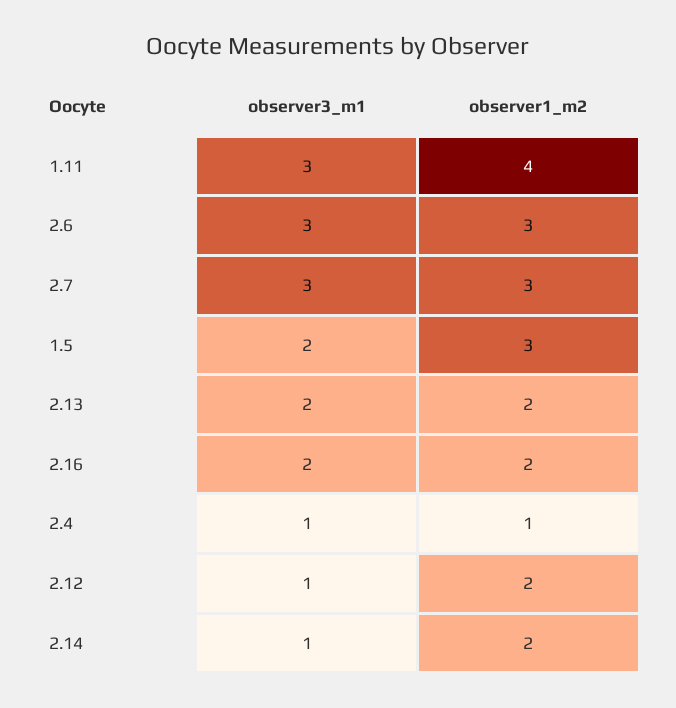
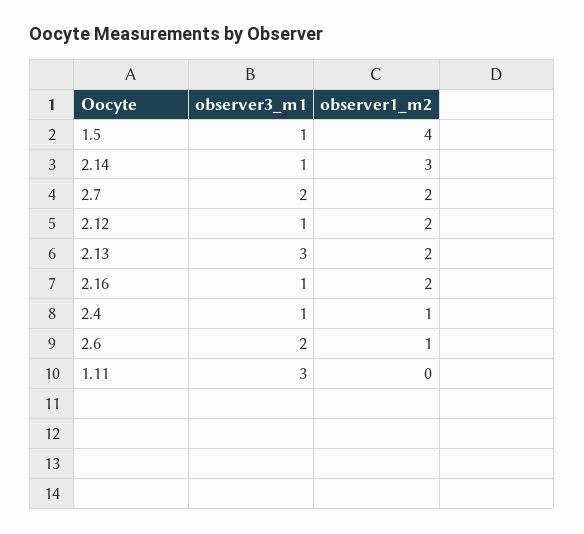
  {
    "observer3_m1": {
      "1.11": 3,
-     "2.6": 3,
+     "2.6": 2,
-     "2.7": 3,
+     "2.7": 2,
-     "1.5": 2,
+     "1.5": 1,
-     "2.13": 2,
+     "2.13": 3,
-     "2.16": 2,
+     "2.16": 1,
      "2.4": 1,
      "2.12": 1,
      "2.14": 1
    },
    "observer1_m2": {
-     "1.11": 4,
+     "1.11": 0,
-     "2.6": 3,
+     "2.6": 1,
-     "2.7": 3,
+     "2.7": 2,
-     "1.5": 3,
+     "1.5": 4,
      "2.13": 2,
      "2.16": 2,
      "2.4": 1,
      "2.12": 2,
-     "2.14": 2
+     "2.14": 3
    }
  }

